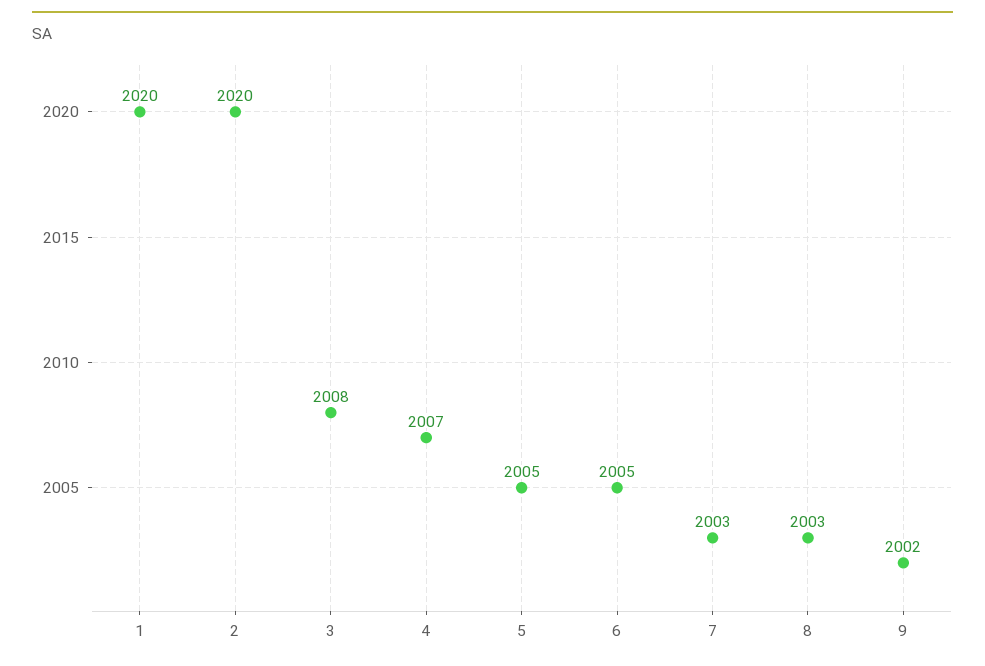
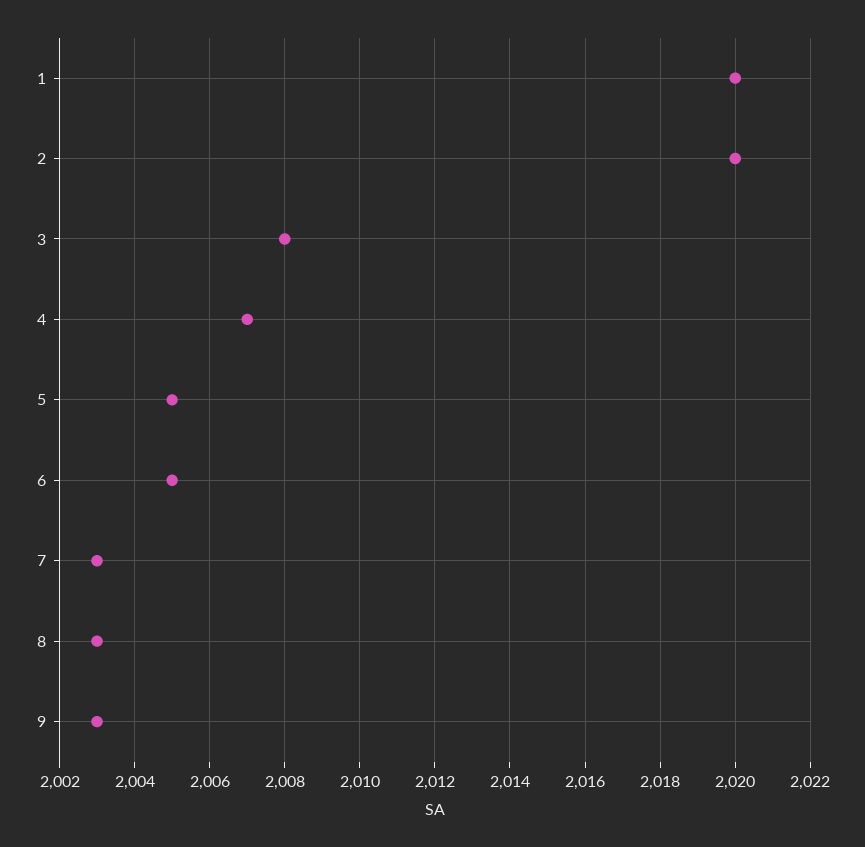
  {
    "1": 2020,
    "2": 2020,
    "3": 2008,
    "4": 2007,
    "5": 2005,
    "6": 2005,
    "7": 2003,
    "8": 2003,
-   "9": 2002
+   "9": 2003
  }

